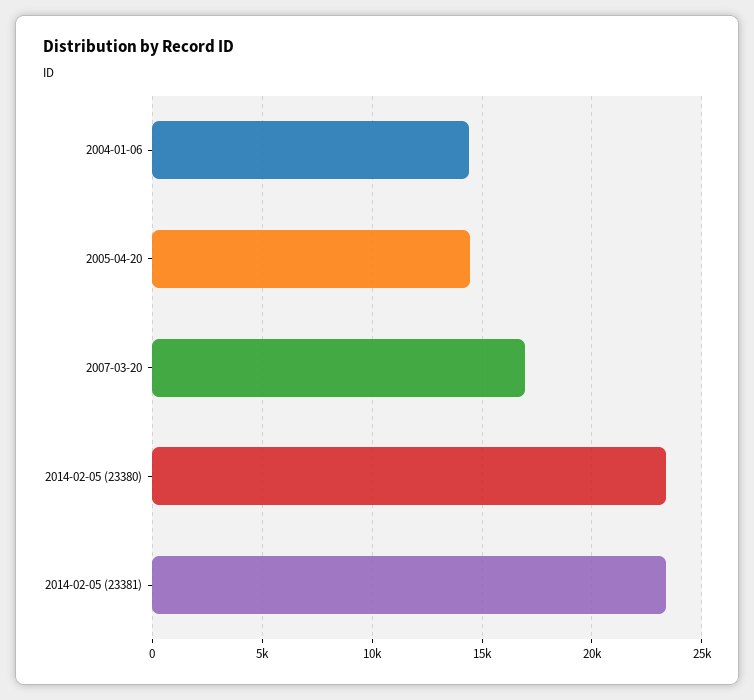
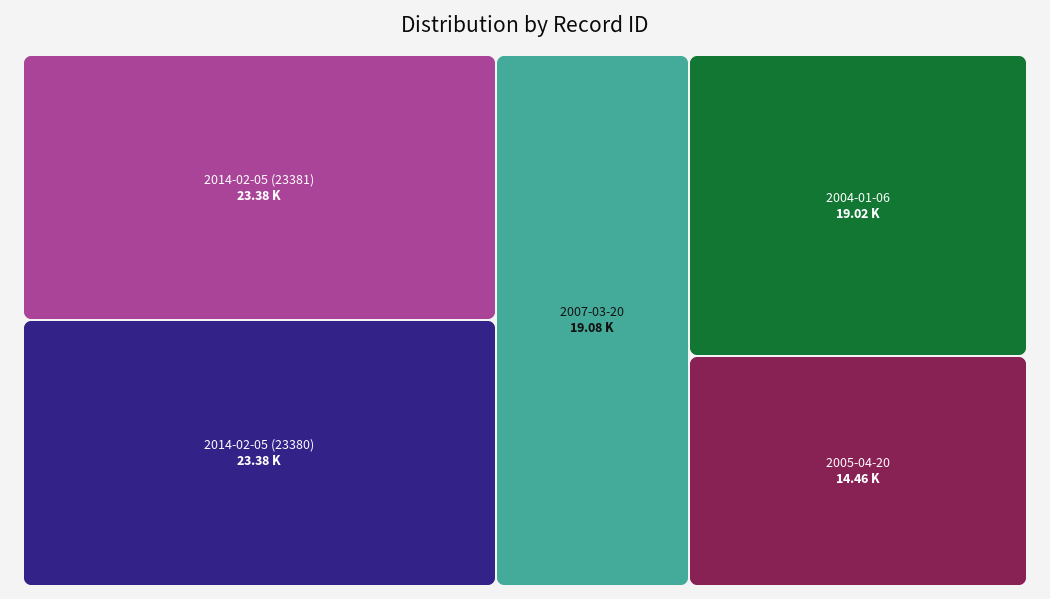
  {
-   "2004-01-06": 14500,
+   "2004-01-06": 19020,
    "2005-04-20": 14460,
-   "2007-03-20": 17000,
+   "2007-03-20": 19080,
    "2014-02-05 (23380)": 23380,
    "2014-02-05 (23381)": 23380
  }

